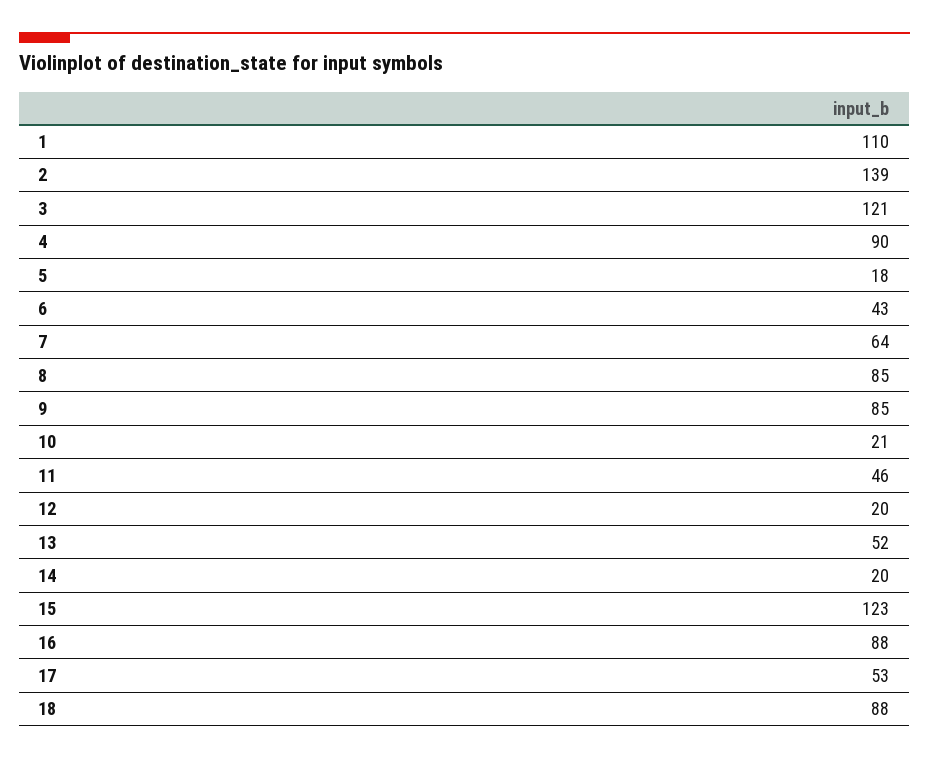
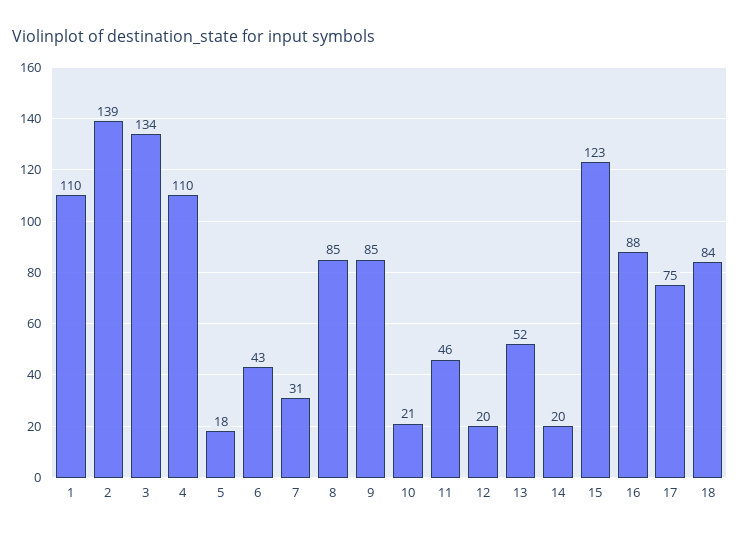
  {
    "1": 110,
    "2": 139,
-   "3": 121,
+   "3": 134,
-   "4": 90,
+   "4": 110,
    "5": 18,
    "6": 43,
-   "7": 64,
+   "7": 31,
    "8": 85,
    "9": 85,
    "10": 21,
    "11": 46,
    "12": 20,
    "13": 52,
    "14": 20,
    "15": 123,
    "16": 88,
-   "17": 53,
+   "17": 75,
-   "18": 88
+   "18": 84
  }

